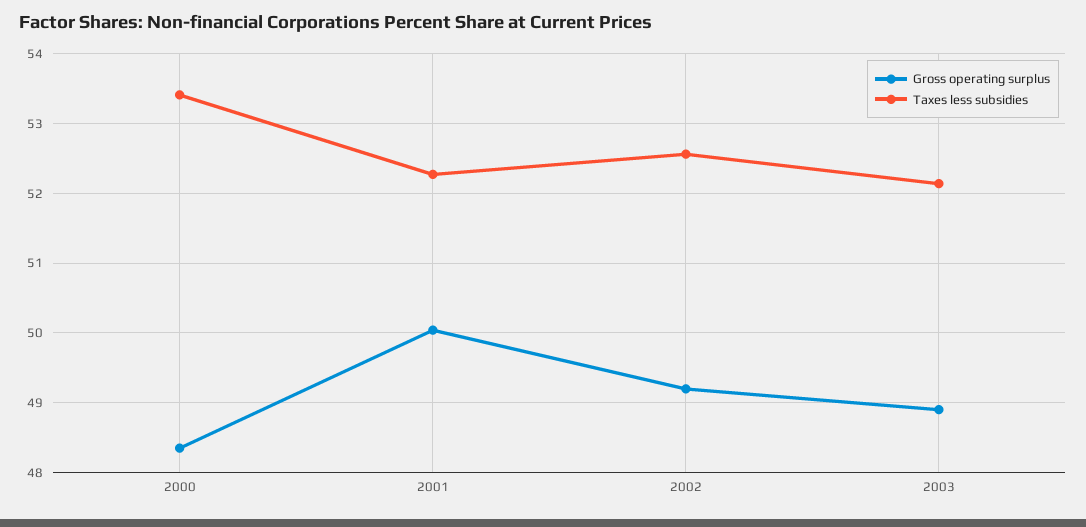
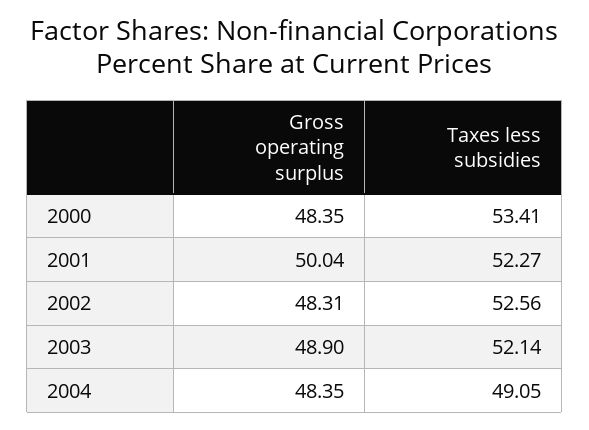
  {
    "Gross operating surplus": {
      "2000": 48.35,
      "2001": 50.04,
-     "2002": 49.2,
+     "2002": 48.31,
-     "2003": 48.9
+     "2003": 48.9,
+     "2004": 48.35
    },
    "Taxes less subsidies": {
      "2000": 53.41,
      "2001": 52.27,
      "2002": 52.56,
-     "2003": 52.14
+     "2003": 52.14,
+     "2004": 49.05
    }
  }

